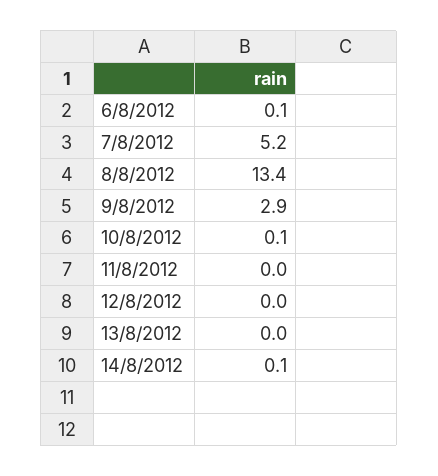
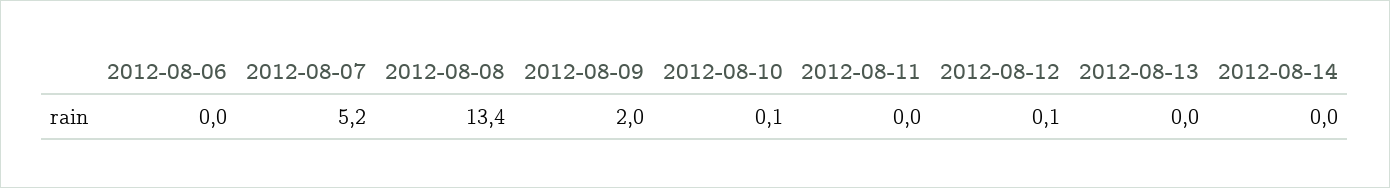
  {
-   "6/8/2012": 0.1,
+   "6/8/2012": 0,
    "7/8/2012": 5.2,
    "8/8/2012": 13.4,
-   "9/8/2012": 2.9,
+   "9/8/2012": 2,
    "10/8/2012": 0.1,
    "11/8/2012": 0,
-   "12/8/2012": 0,
+   "12/8/2012": 0.1,
    "13/8/2012": 0,
-   "14/8/2012": 0.1
+   "14/8/2012": 0
  }

